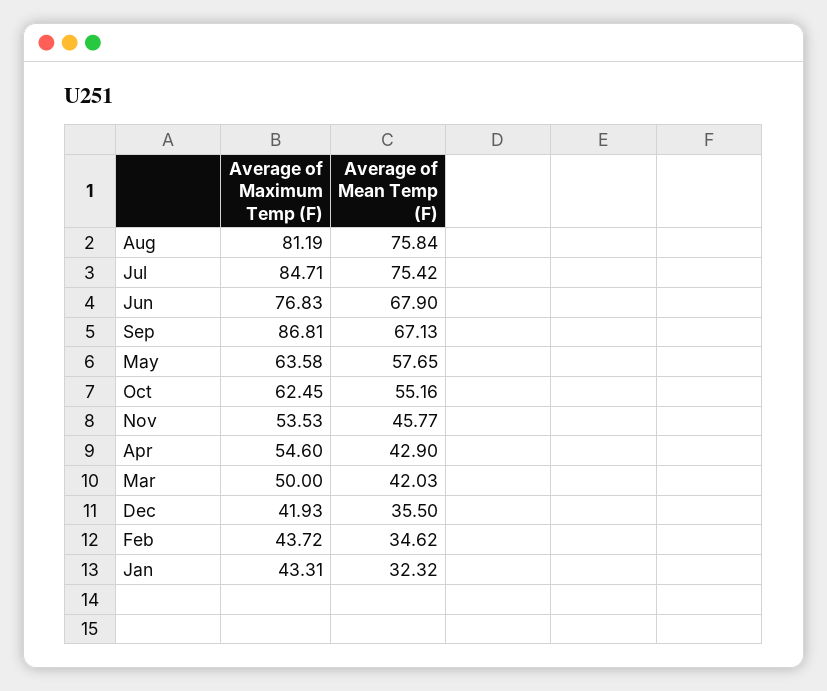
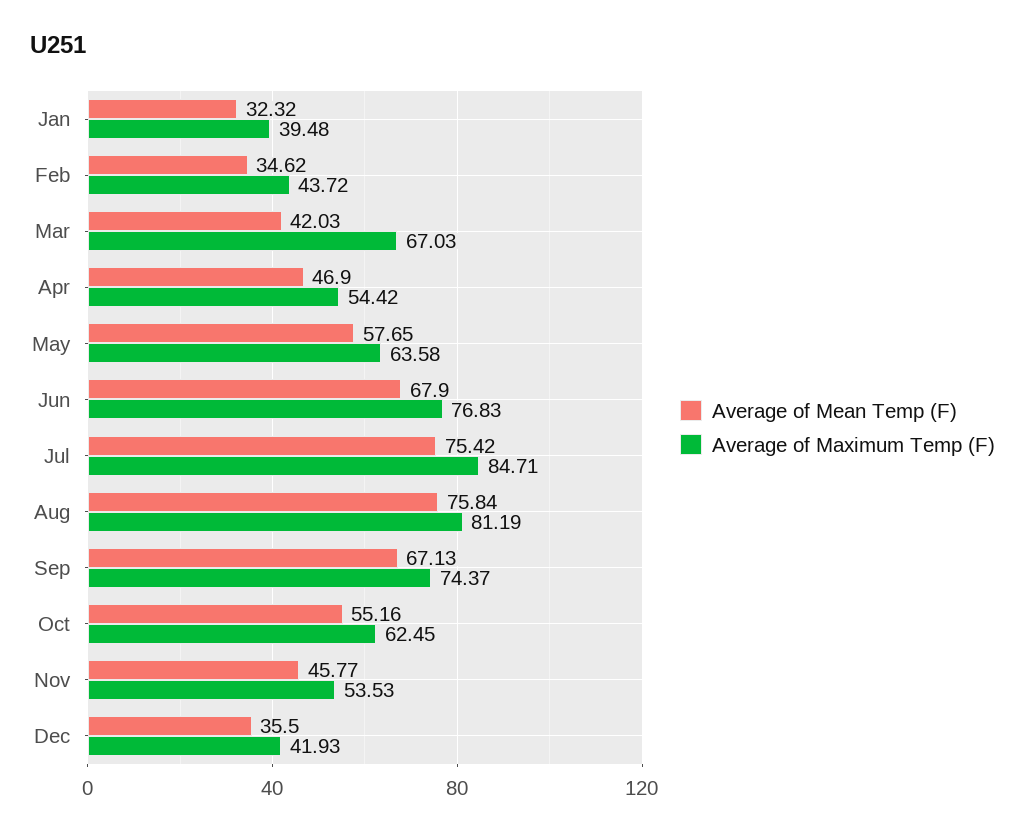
  {
    "Average of Maximum Temp (F)": {
      "Aug": 81.19,
      "Jul": 84.71,
      "Jun": 76.83,
-     "Sep": 86.81,
+     "Sep": 74.37,
      "May": 63.58,
      "Oct": 62.45,
      "Nov": 53.53,
-     "Apr": 54.6,
+     "Apr": 54.42,
-     "Mar": 50,
+     "Mar": 67.03,
      "Dec": 41.93,
      "Feb": 43.72,
-     "Jan": 43.31
+     "Jan": 39.48
    },
    "Average of Mean Temp (F)": {
      "Aug": 75.84,
      "Jul": 75.42,
      "Jun": 67.9,
      "Sep": 67.13,
      "May": 57.65,
      "Oct": 55.16,
      "Nov": 45.77,
-     "Apr": 42.9,
+     "Apr": 46.9,
      "Mar": 42.03,
      "Dec": 35.5,
      "Feb": 34.62,
      "Jan": 32.32
    }
  }

